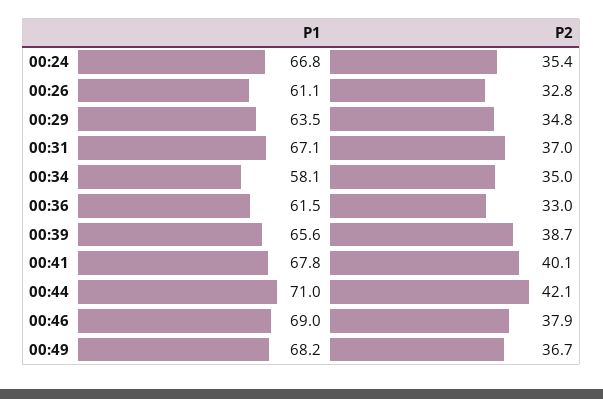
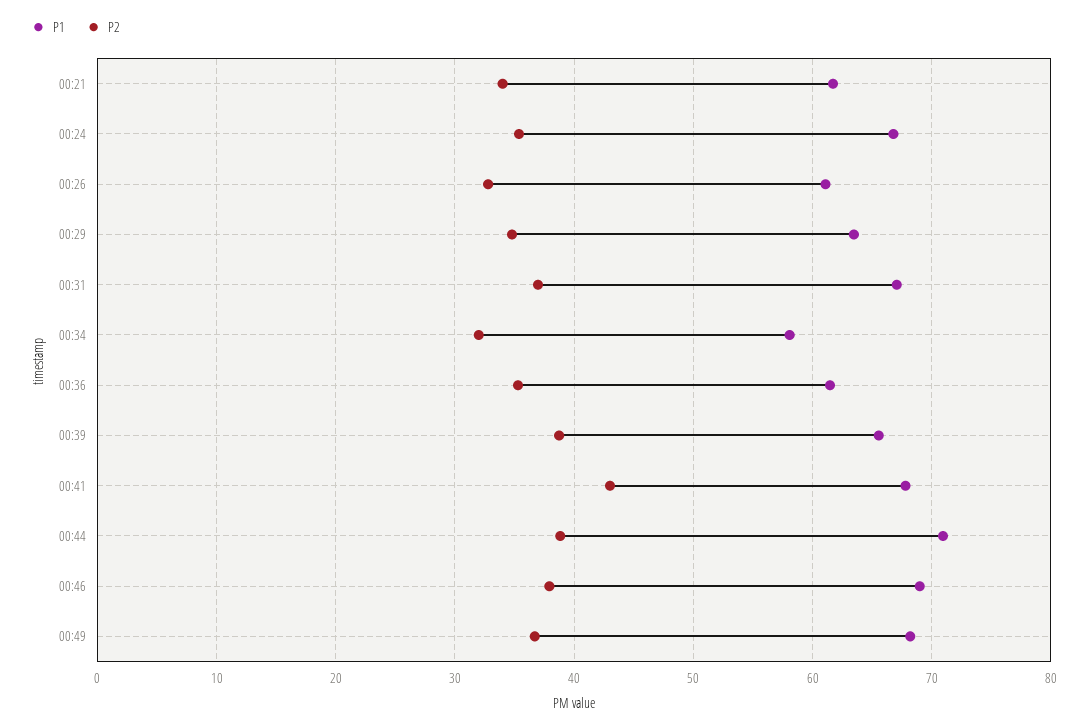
  {
    "P1": {
      "00:24": 66.8,
      "00:26": 61.1,
      "00:29": 63.5,
      "00:31": 67.1,
      "00:34": 58.1,
      "00:36": 61.5,
      "00:39": 65.6,
      "00:41": 67.8,
      "00:44": 71,
      "00:46": 69,
-     "00:49": 68.2
+     "00:49": 68.2,
+     "00:21": 62
    },
    "P2": {
      "00:24": 35.4,
      "00:26": 32.8,
      "00:29": 34.8,
      "00:31": 37,
-     "00:34": 35,
+     "00:34": 32,
-     "00:36": 33,
+     "00:36": 35,
      "00:39": 38.7,
-     "00:41": 40.1,
+     "00:41": 43,
-     "00:44": 42.1,
+     "00:44": 39,
      "00:46": 37.9,
-     "00:49": 36.7
+     "00:49": 36.7,
+     "00:21": 34
    }
  }

